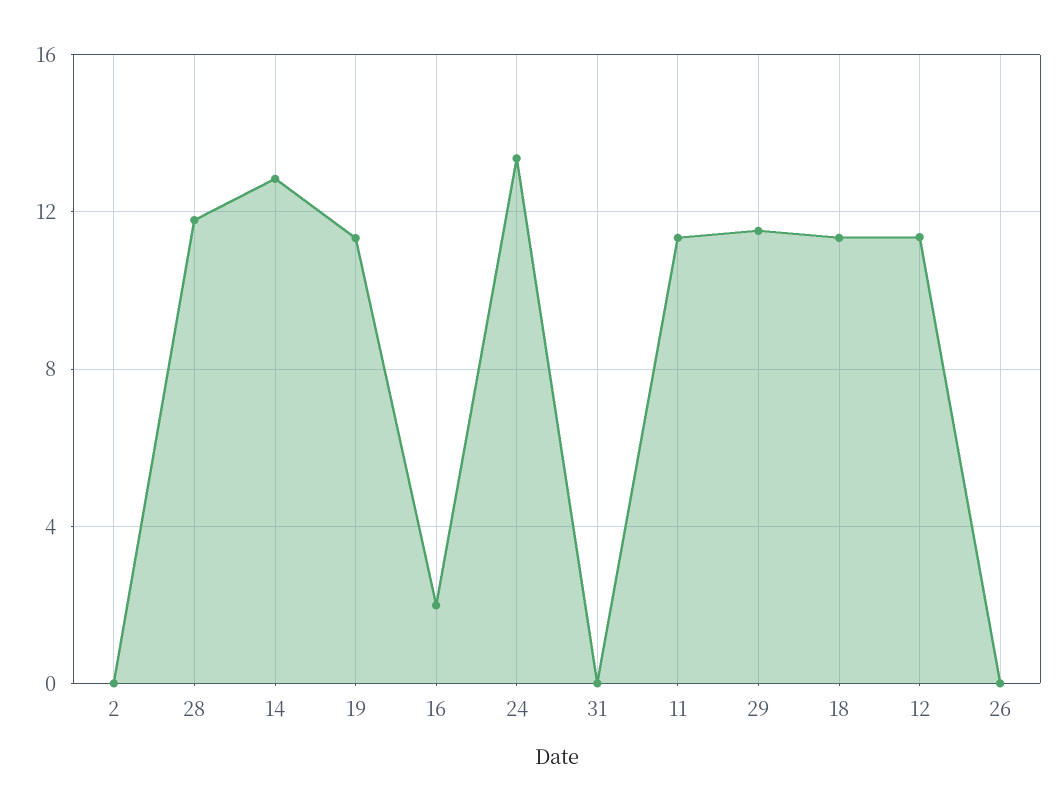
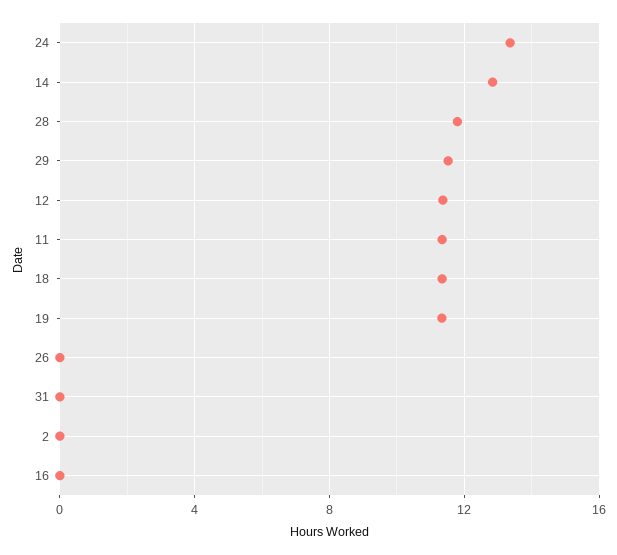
  {
    "2": 0,
    "28": 12,
    "14": 13,
    "19": 11.5,
-   "16": 2,
+   "16": 0,
    "24": 13.5,
    "31": 0,
    "11": 11.5,
    "29": 11.5,
    "18": 11.5,
    "12": 11.5,
    "26": 0
  }

